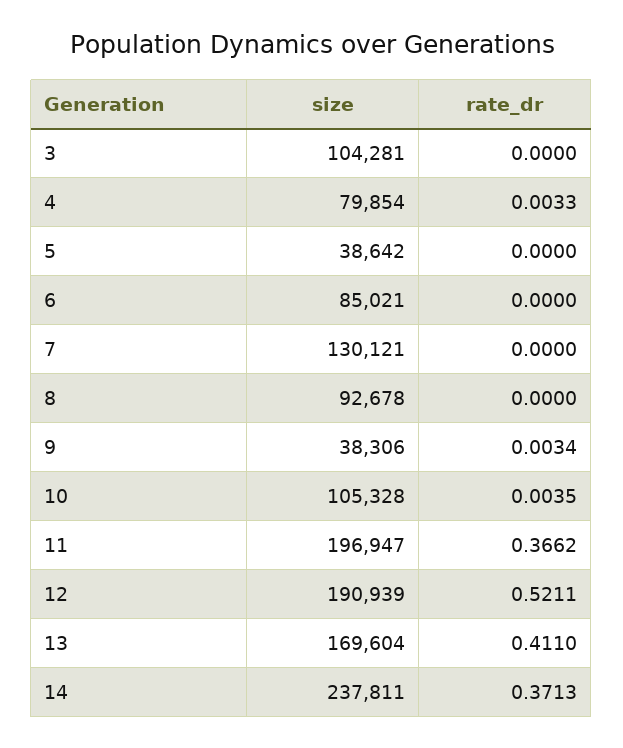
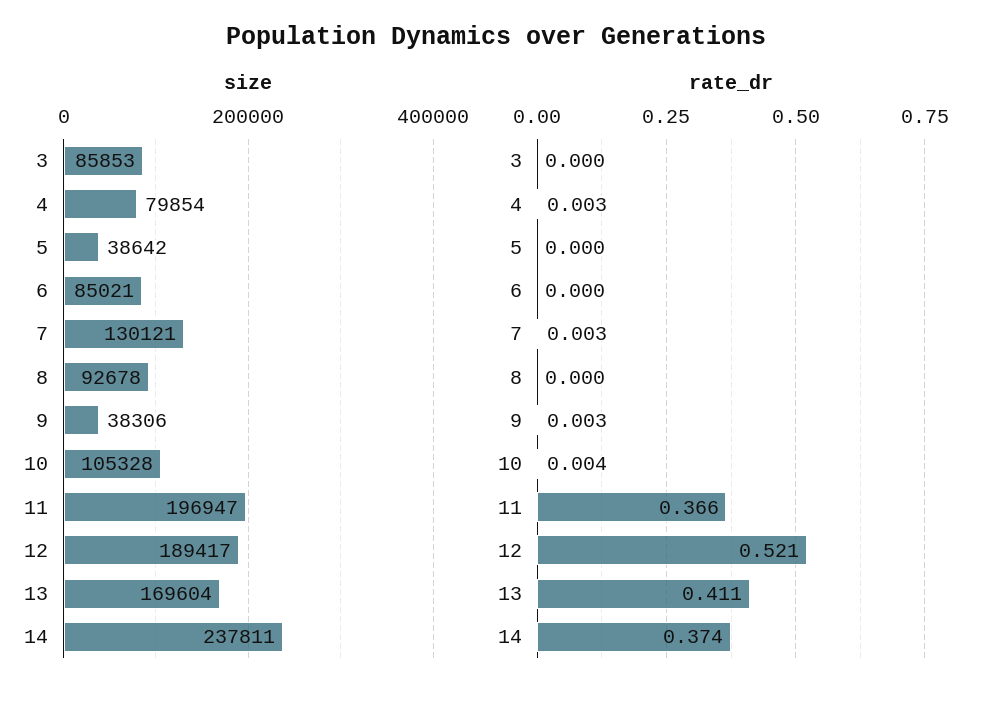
  {
    "size": {
-     "3": 104281,
+     "3": 85853,
      "4": 79854,
      "5": 38642,
      "6": 85021,
      "7": 130121,
      "8": 92678,
      "9": 38306,
      "10": 105328,
      "11": 196947,
-     "12": 190939,
+     "12": 189417,
      "13": 169604,
      "14": 237811
    },
    "rate_dr": {
      "3": 0,
      "4": 0.0033,
      "5": 0,
      "6": 0,
-     "7": 0,
+     "7": 0.003,
      "8": 0,
      "9": 0.0034,
      "10": 0.0035,
      "11": 0.3662,
      "12": 0.5211,
      "13": 0.411,
-     "14": 0.3713
+     "14": 0.374
    }
  }

